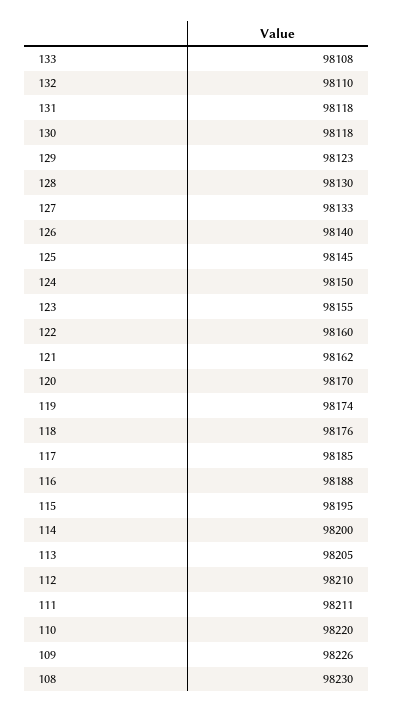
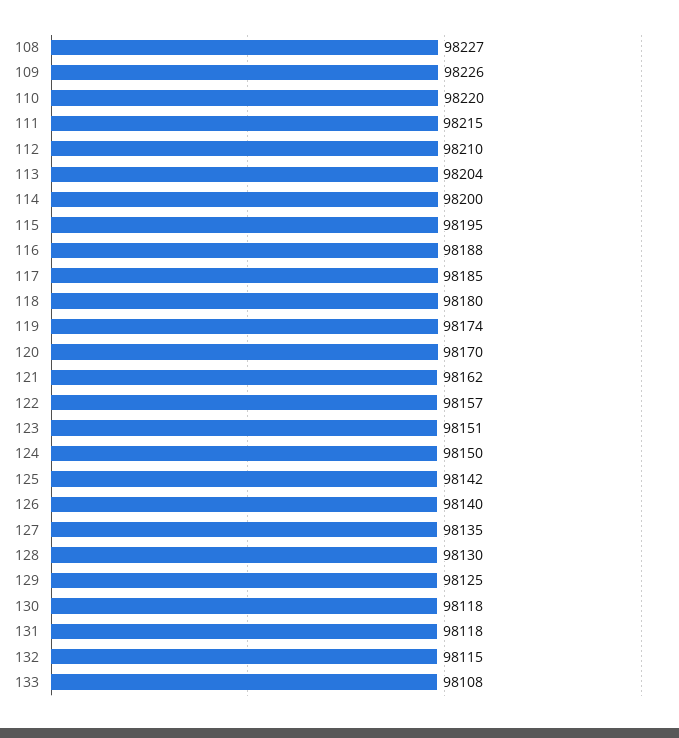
  {
    "133": 98108,
-   "132": 98110,
+   "132": 98115,
    "131": 98118,
    "130": 98118,
-   "129": 98123,
+   "129": 98125,
    "128": 98130,
-   "127": 98133,
+   "127": 98135,
    "126": 98140,
-   "125": 98145,
+   "125": 98142,
    "124": 98150,
-   "123": 98155,
+   "123": 98151,
-   "122": 98160,
+   "122": 98157,
    "121": 98162,
    "120": 98170,
    "119": 98174,
-   "118": 98176,
+   "118": 98180,
    "117": 98185,
    "116": 98188,
    "115": 98195,
    "114": 98200,
-   "113": 98205,
+   "113": 98204,
    "112": 98210,
-   "111": 98211,
+   "111": 98215,
    "110": 98220,
    "109": 98226,
-   "108": 98230
+   "108": 98227
  }

